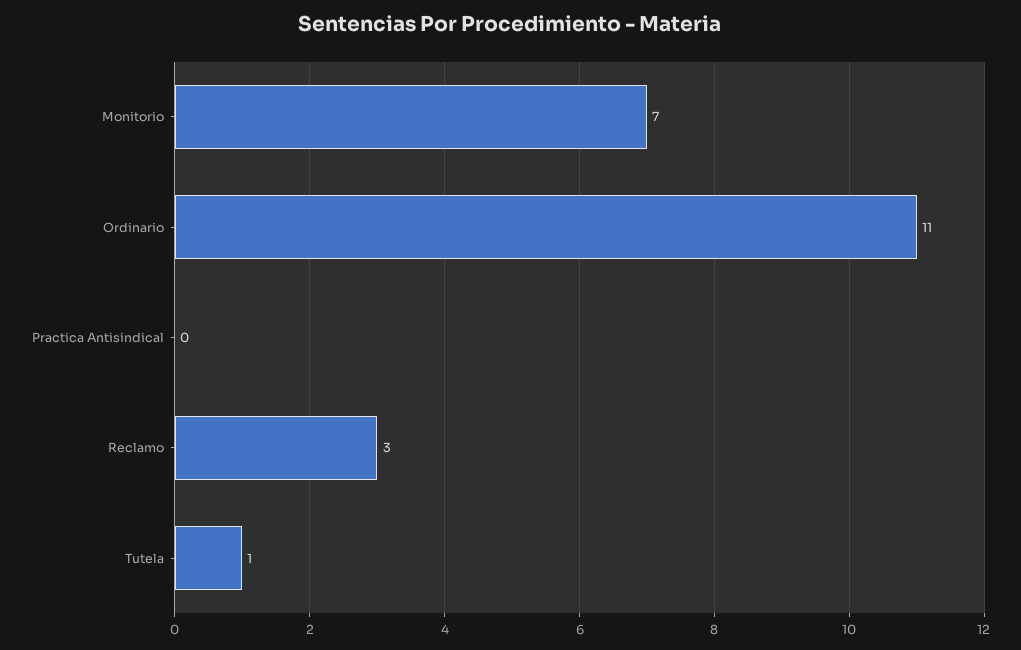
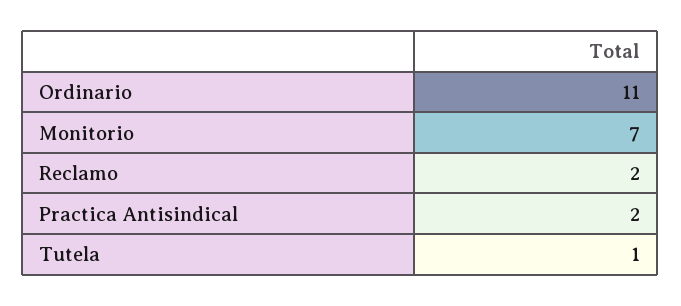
  {
    "Monitorio": 7,
    "Ordinario": 11,
-   "Practica Antisindical": 0,
+   "Practica Antisindical": 2,
-   "Reclamo": 3,
+   "Reclamo": 2,
    "Tutela": 1
  }

